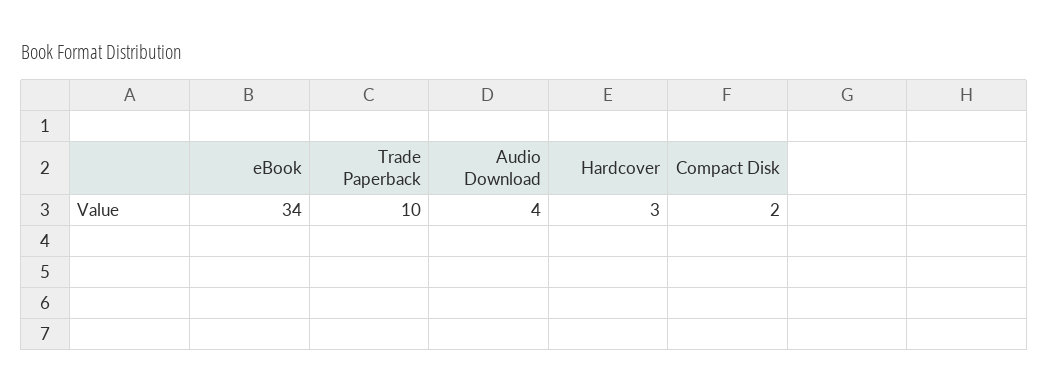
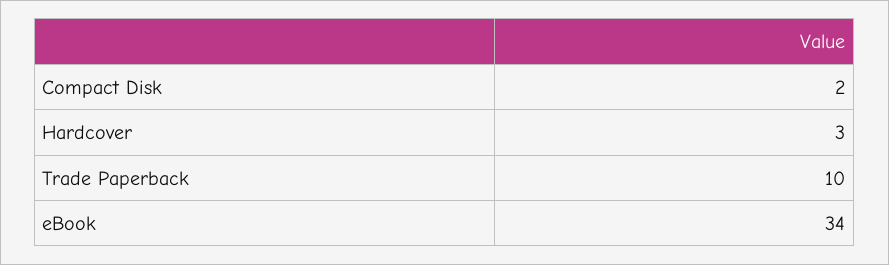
  {
    "eBook": 34,
    "Trade Paperback": 10,
-   "Audio Download": 4,
    "Hardcover": 3,
    "Compact Disk": 2
  }

